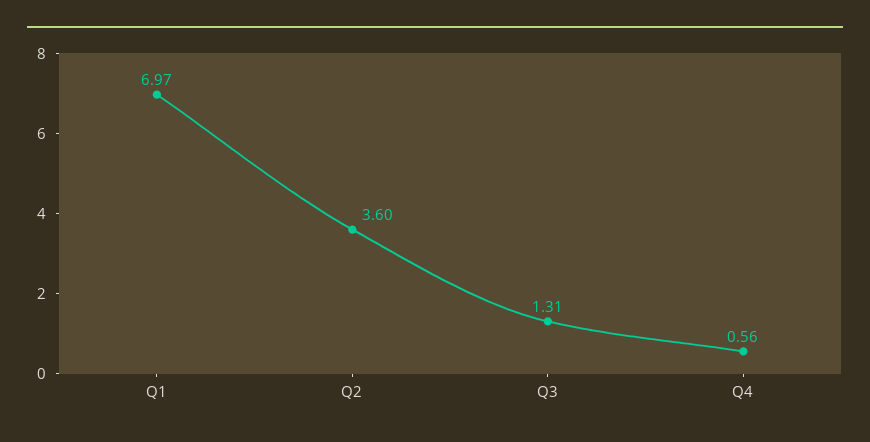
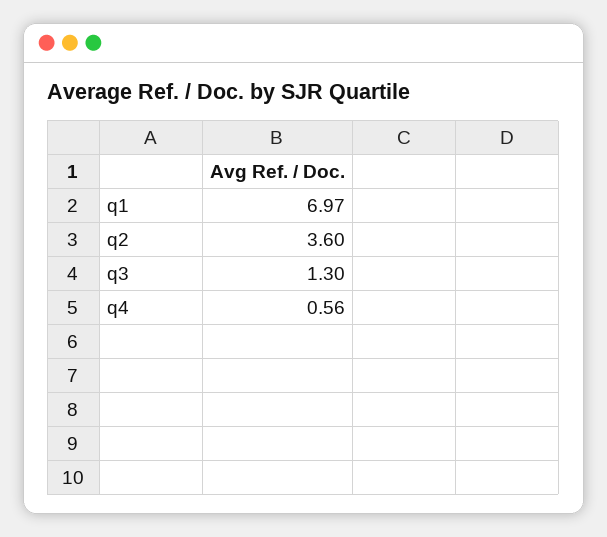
  {
    "Q1": 6.97,
    "Q2": 3.6,
-   "Q3": 1.31,
+   "Q3": 1.3,
    "Q4": 0.56
  }

